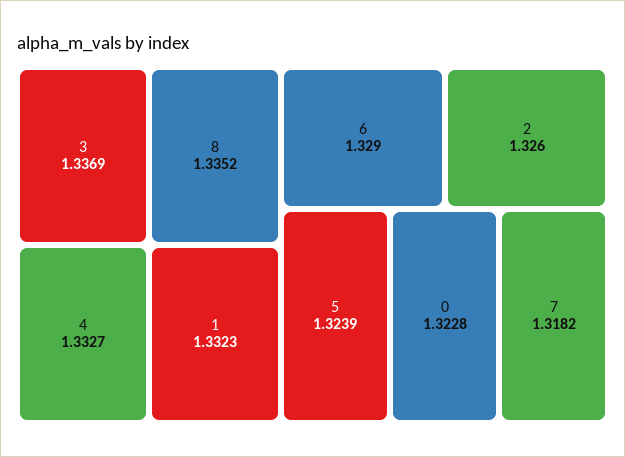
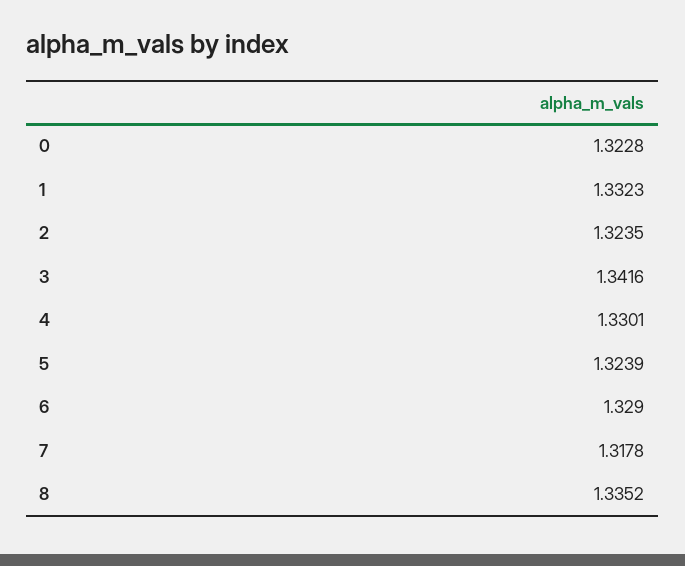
  {
-   "3": 1.3369,
+   "3": 1.3416,
    "8": 1.3352,
-   "4": 1.3327,
+   "4": 1.3301,
    "1": 1.3323,
    "6": 1.329,
-   "2": 1.326,
+   "2": 1.3235,
    "5": 1.3239,
    "0": 1.3228,
-   "7": 1.3182
+   "7": 1.3178
  }

